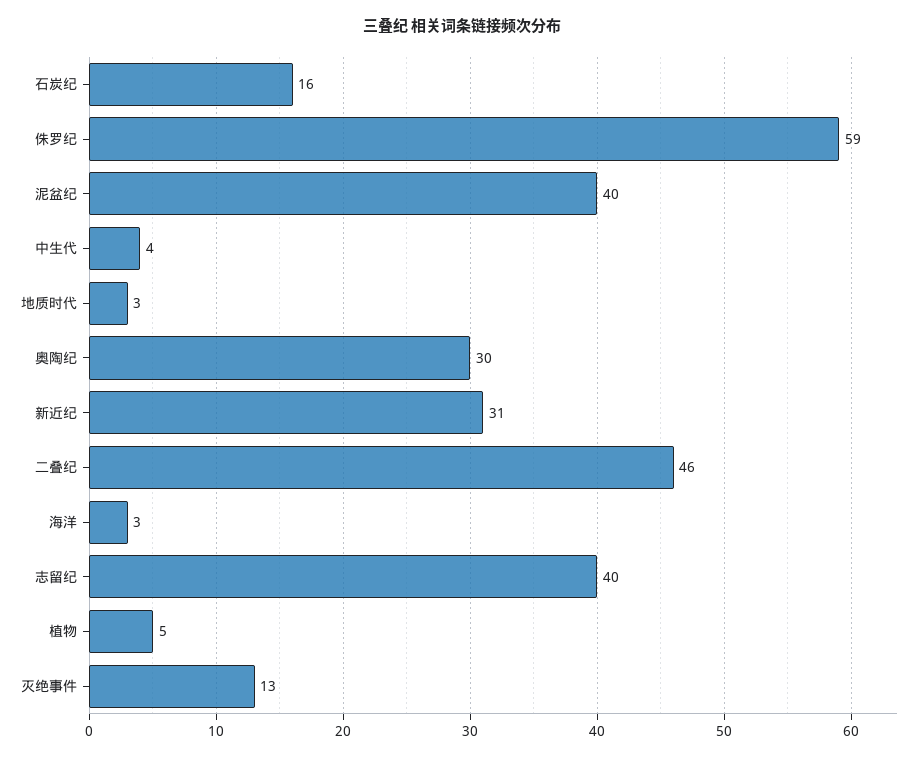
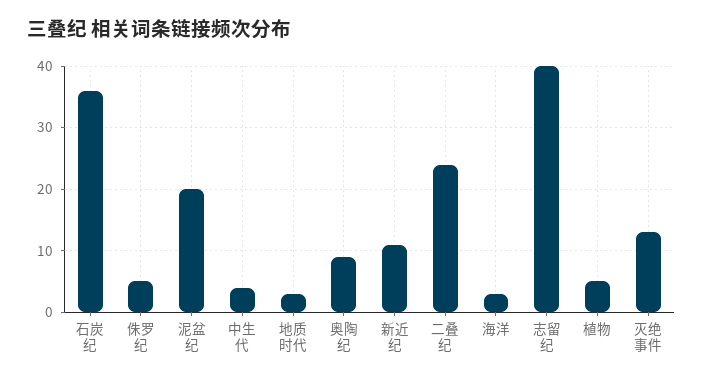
  {
-   "石炭纪": 16,
+   "石炭纪": 36,
-   "侏罗纪": 59,
+   "侏罗纪": 5,
-   "泥盆纪": 40,
+   "泥盆纪": 20,
    "中生代": 4,
    "地质时代": 3,
-   "奥陶纪": 30,
+   "奥陶纪": 9,
-   "新近纪": 31,
+   "新近纪": 11,
-   "二叠纪": 46,
+   "二叠纪": 24,
    "海洋": 3,
    "志留纪": 40,
    "植物": 5,
    "灭绝事件": 13
  }

